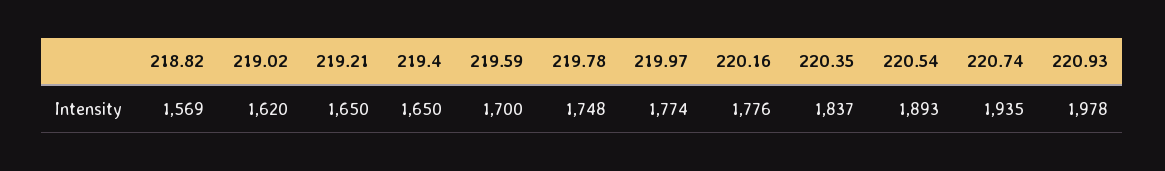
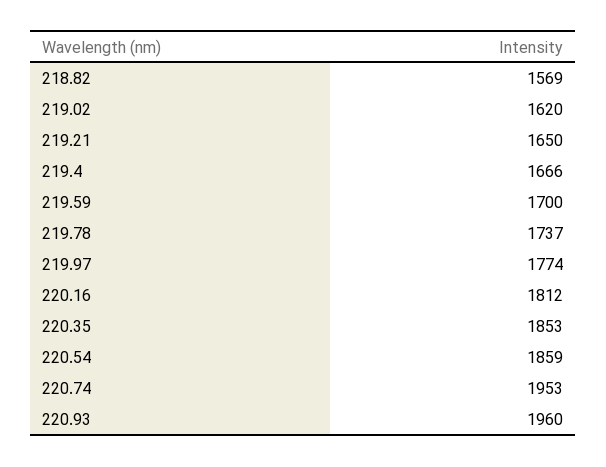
  {
    "218.82": 1569,
    "219.02": 1620,
    "219.21": 1650,
-   "219.4": 1650,
+   "219.4": 1666,
    "219.59": 1700,
-   "219.78": 1748,
+   "219.78": 1737,
    "219.97": 1774,
-   "220.16": 1776,
+   "220.16": 1812,
-   "220.35": 1837,
+   "220.35": 1853,
-   "220.54": 1893,
+   "220.54": 1859,
-   "220.74": 1935,
+   "220.74": 1953,
-   "220.93": 1978
+   "220.93": 1960
  }

